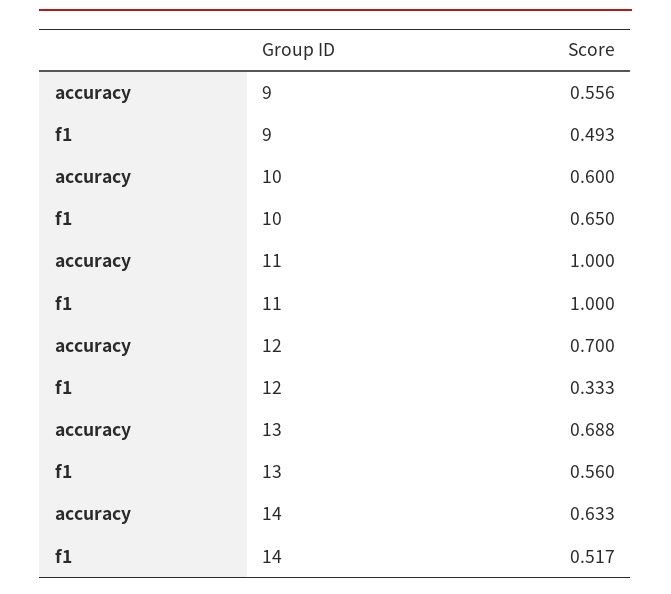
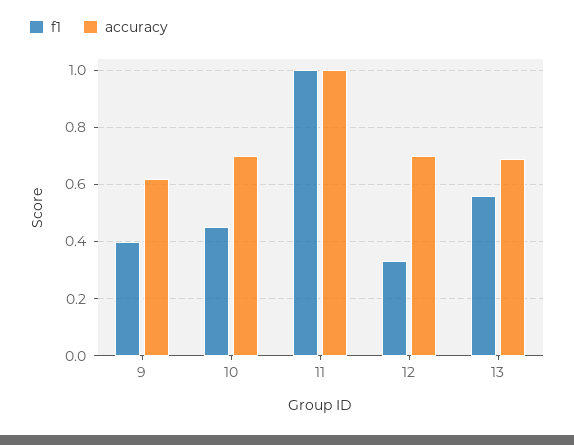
  {
    "accuracy": {
-     "9": 0.556,
+     "9": 0.625,
-     "10": 0.6,
+     "10": 0.7,
      "11": 1,
      "12": 0.7,
-     "13": 0.688,
+     "13": 0.688
-     "14": 0.633
    },
    "f1": {
-     "9": 0.493,
+     "9": 0.4,
-     "10": 0.65,
+     "10": 0.45,
      "11": 1,
      "12": 0.333,
-     "13": 0.56,
+     "13": 0.56
-     "14": 0.517
    }
  }

